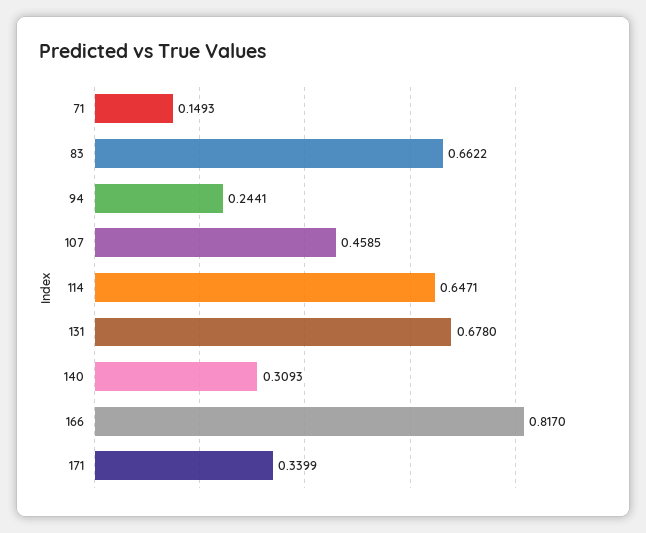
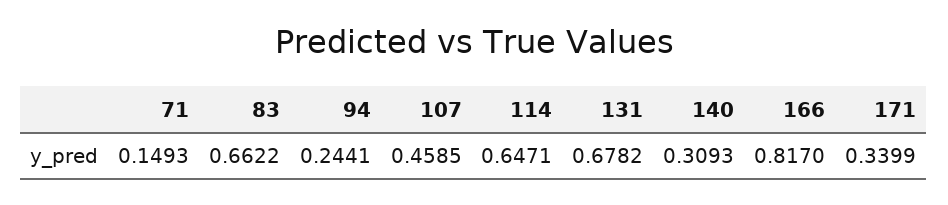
  {
    "71": 0.1493,
    "83": 0.6622,
    "94": 0.2441,
    "107": 0.4585,
    "114": 0.6471,
-   "131": 0.678,
+   "131": 0.6782,
    "140": 0.3093,
    "166": 0.817,
    "171": 0.3399
  }

